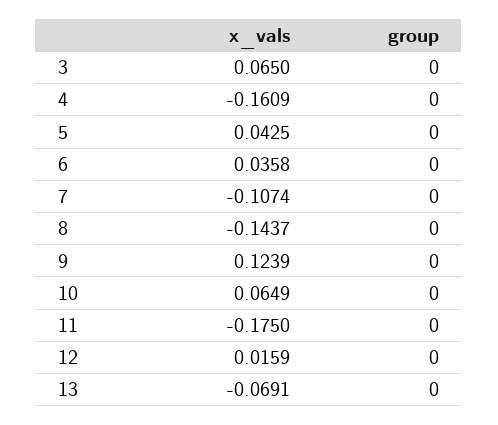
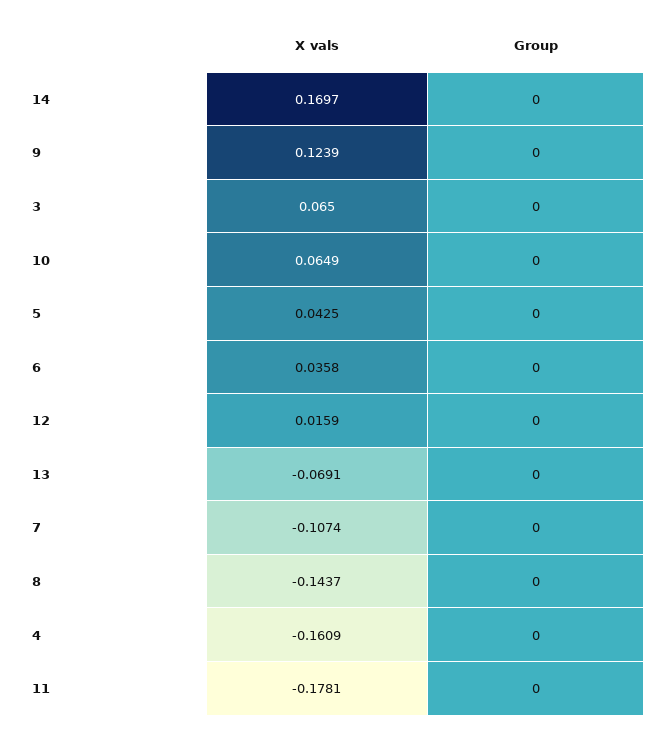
  {
    "x_vals": {
      "3": 0.065,
      "4": -0.1609,
      "5": 0.0425,
      "6": 0.0358,
      "7": -0.1074,
      "8": -0.1437,
      "9": 0.1239,
      "10": 0.0649,
-     "11": -0.175,
+     "11": -0.1781,
      "12": 0.0159,
-     "13": -0.0691
+     "13": -0.0691,
+     "14": 0.1697
    },
    "group": {
      "3": 0,
      "4": 0,
      "5": 0,
      "6": 0,
      "7": 0,
      "8": 0,
      "9": 0,
      "10": 0,
      "11": 0,
      "12": 0,
-     "13": 0
+     "13": 0,
+     "14": 0
    }
  }

